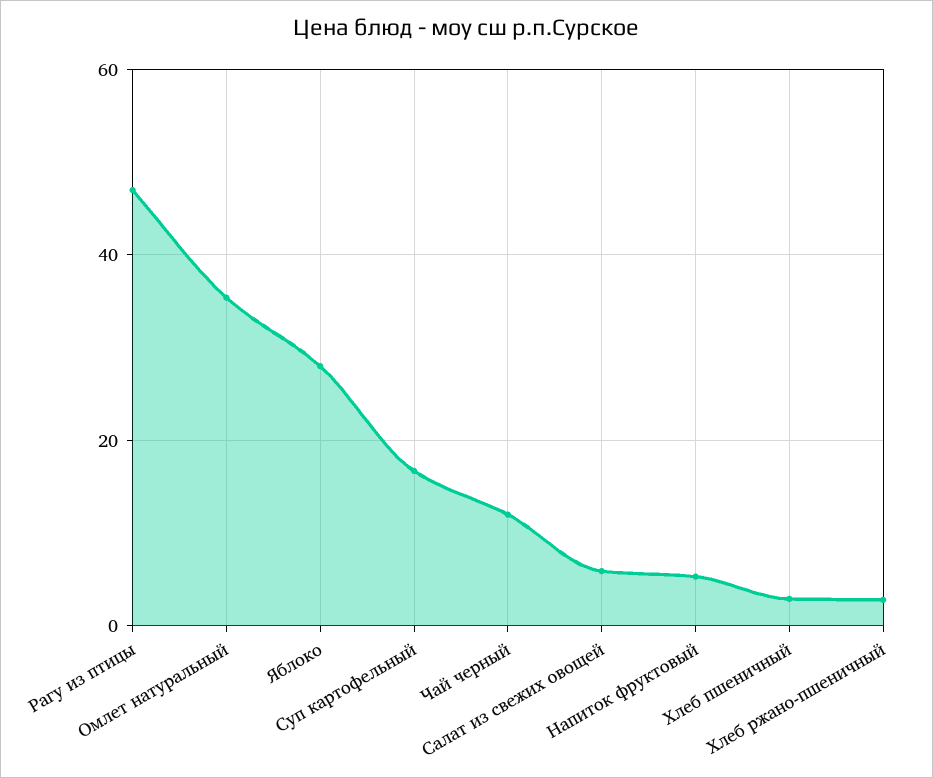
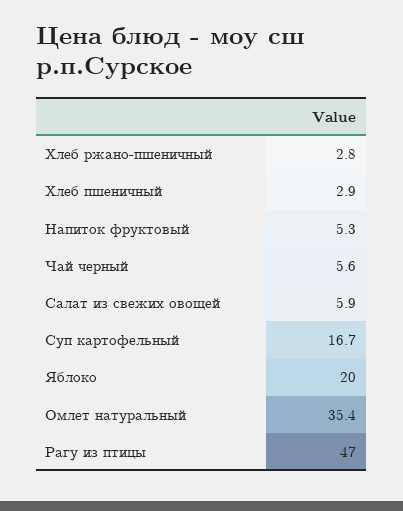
  {
    "Рагу из птицы": 47,
    "Омлет натуральный": 35.4,
-   "Яблоко": 28,
+   "Яблоко": 20,
    "Суп картофельный": 16.7,
-   "Чай черный": 12,
+   "Чай черный": 5.6,
    "Салат из свежих овощей": 5.9,
    "Напиток фруктовый": 5.3,
    "Хлеб пшеничный": 2.9,
    "Хлеб ржано-пшеничный": 2.8
  }

